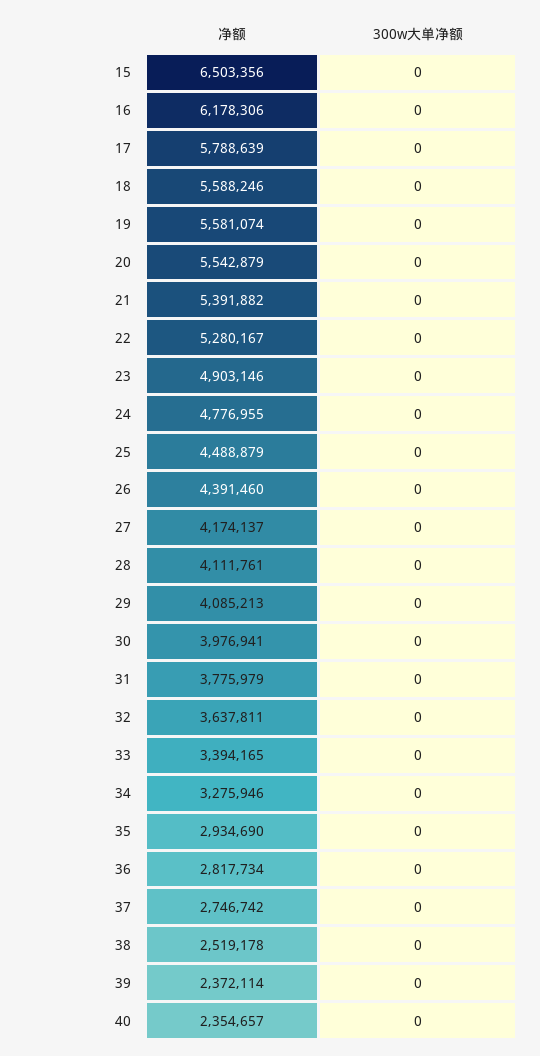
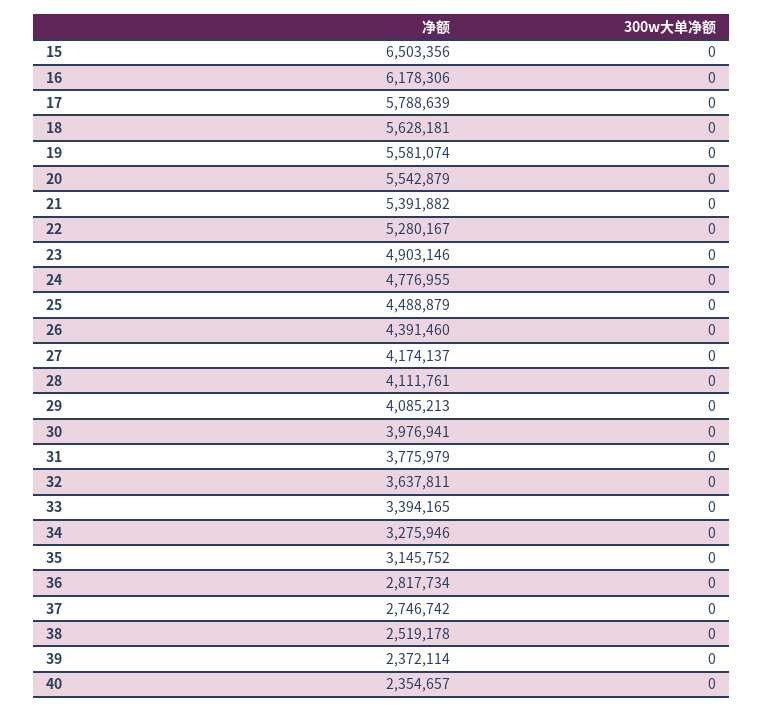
  {
    "净额": {
      "15": 6503356,
      "16": 6178306,
      "17": 5788639,
-     "18": 5588246,
+     "18": 5628181,
      "19": 5581074,
      "20": 5542879,
      "21": 5391882,
      "22": 5280167,
      "23": 4903146,
      "24": 4776955,
      "25": 4488879,
      "26": 4391460,
      "27": 4174137,
      "28": 4111761,
      "29": 4085213,
      "30": 3976941,
      "31": 3775979,
      "32": 3637811,
      "33": 3394165,
      "34": 3275946,
-     "35": 2934690,
+     "35": 3145752,
      "36": 2817734,
      "37": 2746742,
      "38": 2519178,
      "39": 2372114,
      "40": 2354657
    },
    "300w大单净额": {
      "15": 0,
      "16": 0,
      "17": 0,
      "18": 0,
      "19": 0,
      "20": 0,
      "21": 0,
      "22": 0,
      "23": 0,
      "24": 0,
      "25": 0,
      "26": 0,
      "27": 0,
      "28": 0,
      "29": 0,
      "30": 0,
      "31": 0,
      "32": 0,
      "33": 0,
      "34": 0,
      "35": 0,
      "36": 0,
      "37": 0,
      "38": 0,
      "39": 0,
      "40": 0
    }
  }

